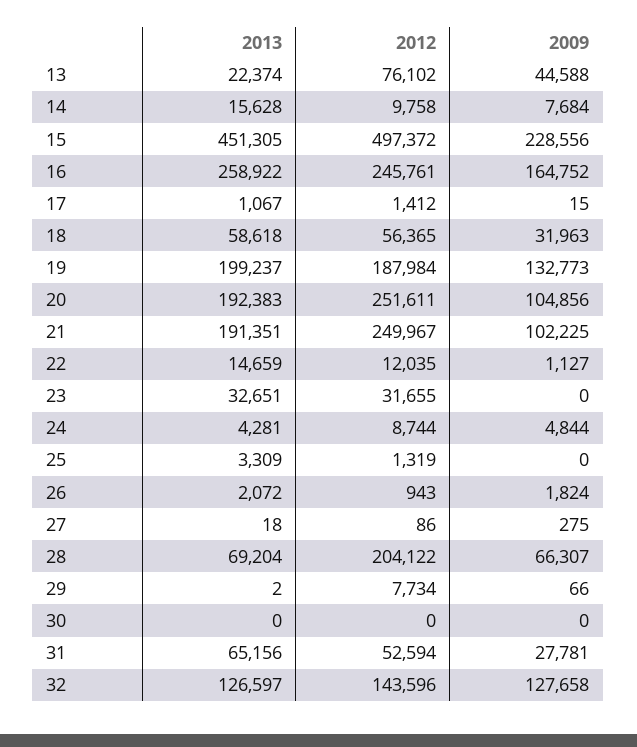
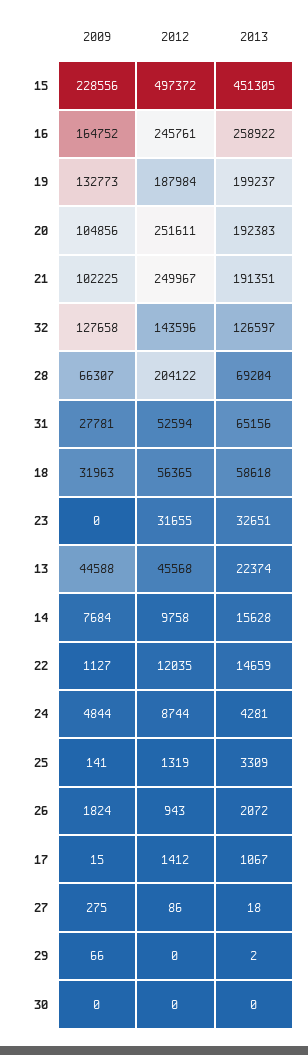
  {
    "2013": {
      "13": 22374,
      "14": 15628,
      "15": 451305,
      "16": 258922,
      "17": 1067,
      "18": 58618,
      "19": 199237,
      "20": 192383,
      "21": 191351,
      "22": 14659,
      "23": 32651,
      "24": 4281,
      "25": 3309,
      "26": 2072,
      "27": 18,
      "28": 69204,
      "29": 2,
      "30": 0,
      "31": 65156,
      "32": 126597
    },
    "2012": {
-     "13": 76102,
+     "13": 45568,
      "14": 9758,
      "15": 497372,
      "16": 245761,
      "17": 1412,
      "18": 56365,
      "19": 187984,
      "20": 251611,
      "21": 249967,
      "22": 12035,
      "23": 31655,
      "24": 8744,
      "25": 1319,
      "26": 943,
      "27": 86,
      "28": 204122,
-     "29": 7734,
+     "29": 0,
      "30": 0,
      "31": 52594,
      "32": 143596
    },
    "2009": {
      "13": 44588,
      "14": 7684,
      "15": 228556,
      "16": 164752,
      "17": 15,
      "18": 31963,
      "19": 132773,
      "20": 104856,
      "21": 102225,
      "22": 1127,
      "23": 0,
      "24": 4844,
-     "25": 0,
+     "25": 141,
      "26": 1824,
      "27": 275,
      "28": 66307,
      "29": 66,
      "30": 0,
      "31": 27781,
      "32": 127658
    }
  }

